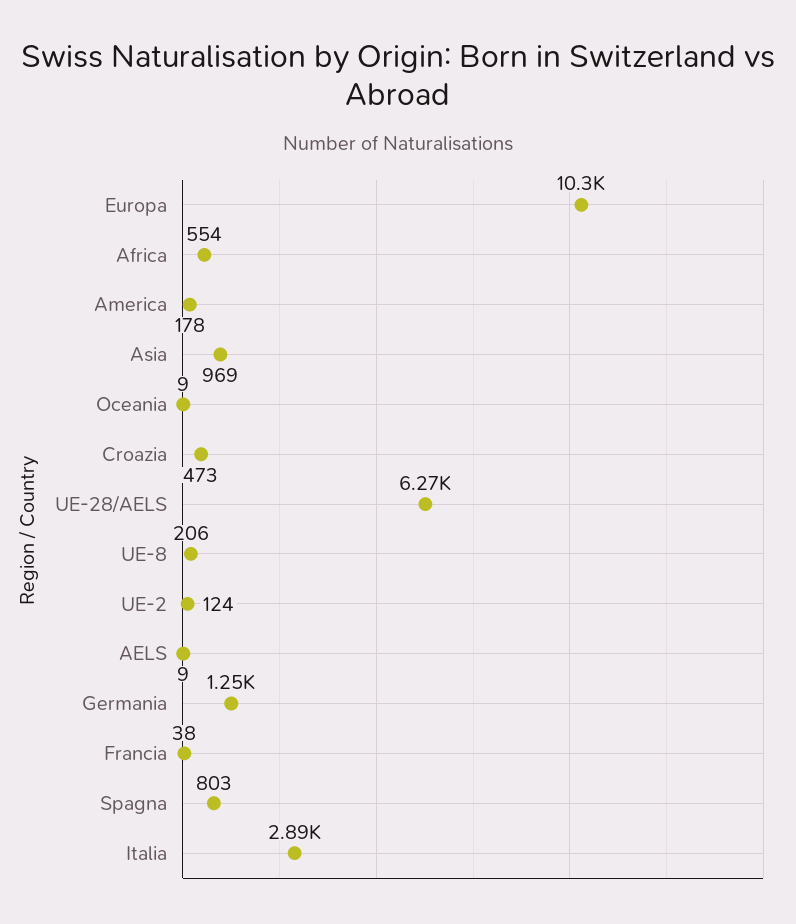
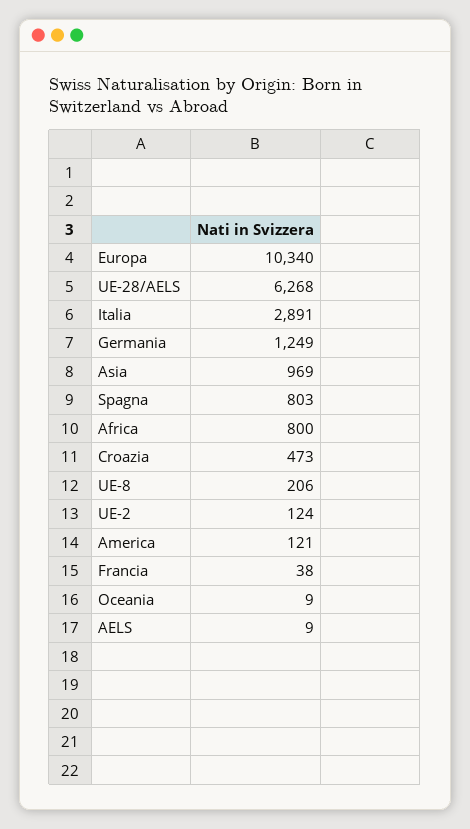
  {
    "Europa": 10340,
-   "Africa": 554,
+   "Africa": 800,
-   "America": 178,
+   "America": 121,
    "Asia": 969,
    "Oceania": 9,
    "Croazia": 473,
    "UE-28/AELS": 6268,
    "UE-8": 206,
    "UE-2": 124,
    "AELS": 9,
    "Germania": 1249,
    "Francia": 38,
    "Spagna": 803,
    "Italia": 2891
  }

